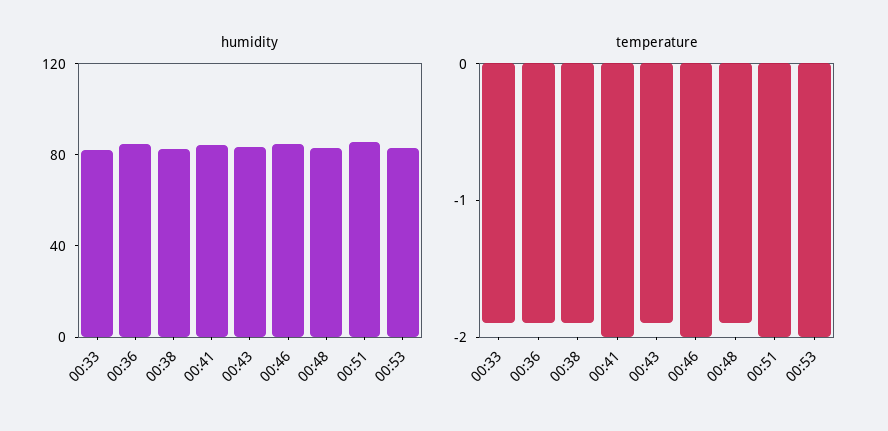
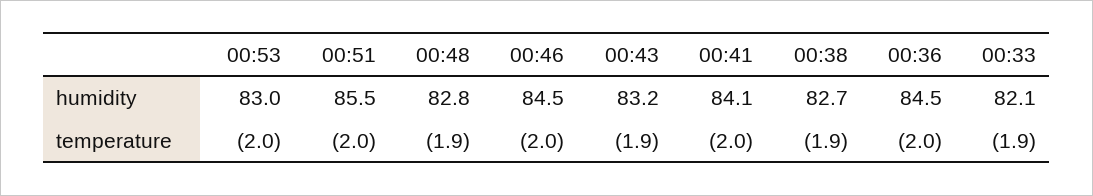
  {
    "humidity": {
      "00:33": 82.1,
      "00:36": 84.5,
      "00:38": 82.7,
      "00:41": 84.1,
      "00:43": 83.2,
      "00:46": 84.5,
      "00:48": 82.8,
      "00:51": 85.5,
      "00:53": 83
    },
    "temperature": {
      "00:33": -1.9,
-     "00:36": -1.9,
+     "00:36": -2,
      "00:38": -1.9,
      "00:41": -2,
      "00:43": -1.9,
      "00:46": -2,
      "00:48": -1.9,
      "00:51": -2,
      "00:53": -2
    }
  }

